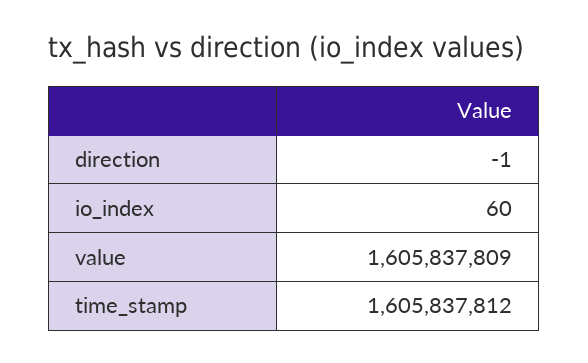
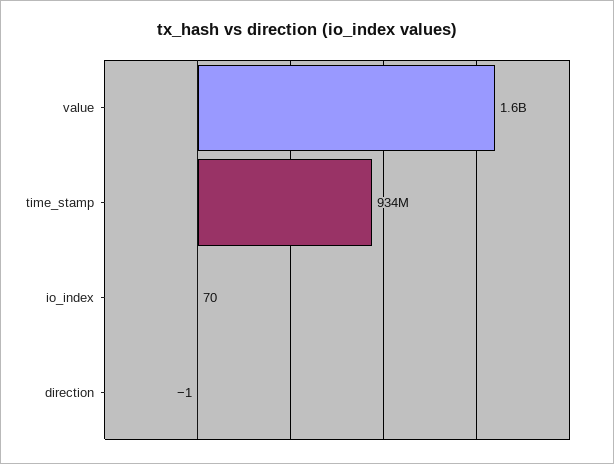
  {
    "direction": -1,
-   "io_index": 60,
+   "io_index": 70,
    "value": 1605837809,
-   "time_stamp": 1605837812
+   "time_stamp": 934000000
  }

